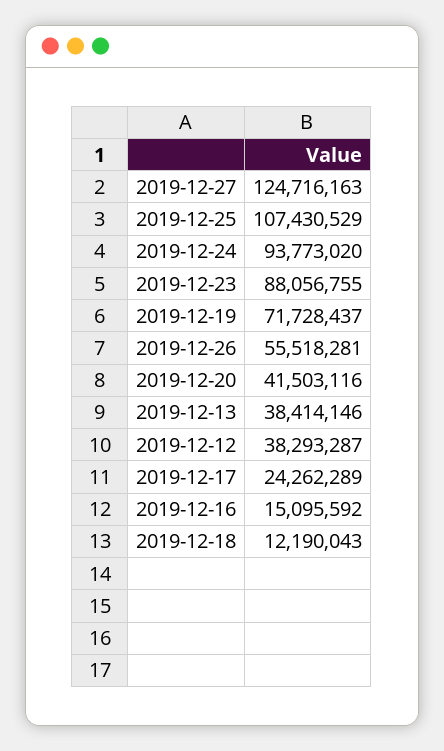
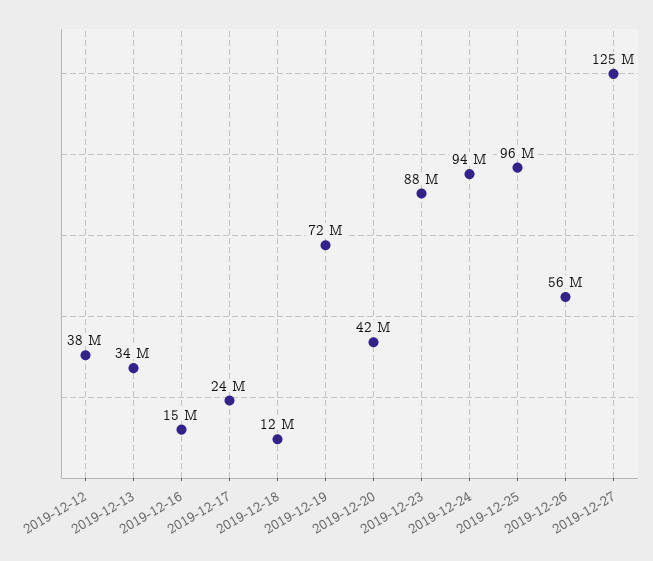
  {
    "2019-12-27": 124716163,
-   "2019-12-25": 107430529,
+   "2019-12-25": 96000000,
    "2019-12-24": 93773020,
    "2019-12-23": 88056755,
    "2019-12-19": 71728437,
    "2019-12-26": 55518281,
    "2019-12-20": 41503116,
-   "2019-12-13": 38414146,
+   "2019-12-13": 34000000,
    "2019-12-12": 38293287,
    "2019-12-17": 24262289,
    "2019-12-16": 15095592,
    "2019-12-18": 12190043
  }

